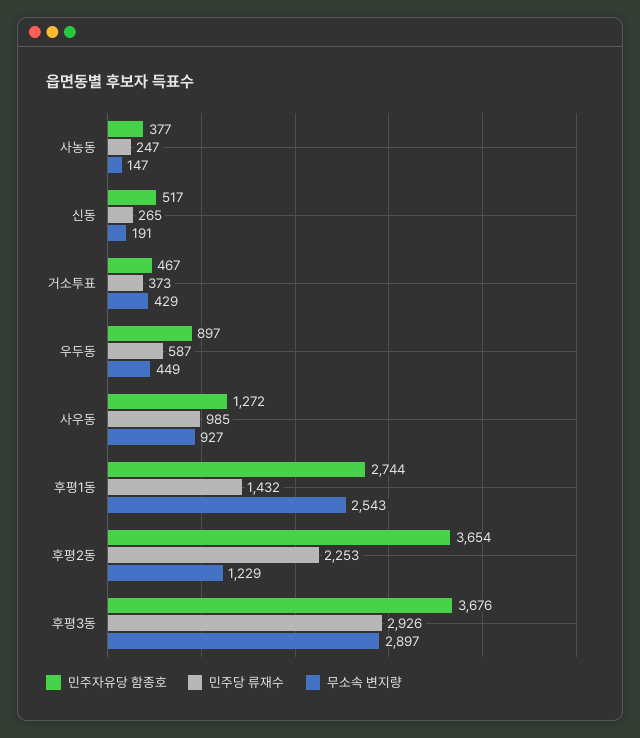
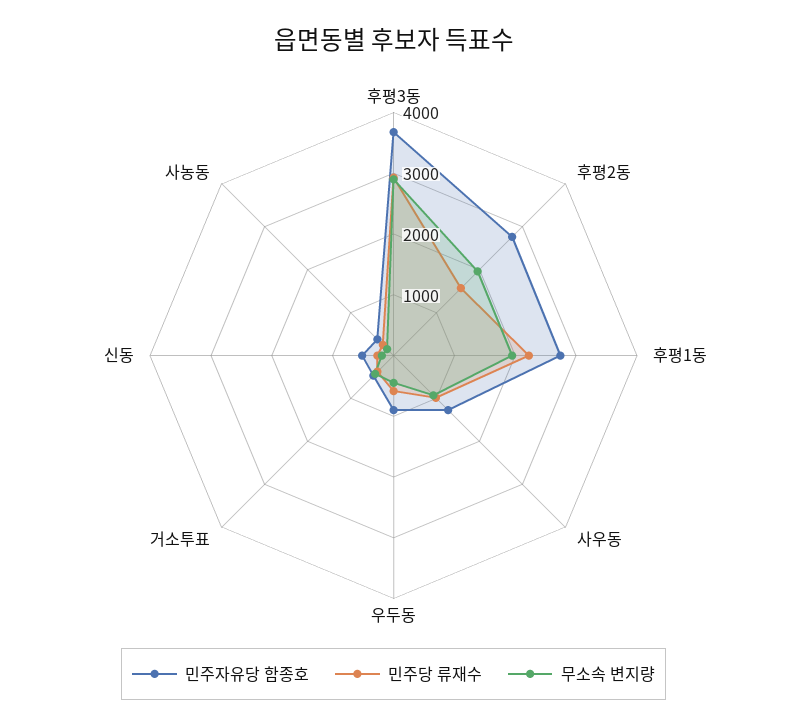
  {
    "민주자유당 함종호": {
      "사농동": 377,
      "신동": 517,
      "거소투표": 467,
      "우두동": 897,
      "사우동": 1272,
      "후평1동": 2744,
-     "후평2동": 3654,
+     "후평2동": 2800,
      "후평3동": 3676
    },
    "민주당 류재수": {
      "사농동": 247,
      "신동": 265,
      "거소투표": 373,
      "우두동": 587,
      "사우동": 985,
-     "후평1동": 1432,
+     "후평1동": 2200,
-     "후평2동": 2253,
+     "후평2동": 1600,
      "후평3동": 2926
    },
    "무소속 변지량": {
      "사농동": 147,
      "신동": 191,
      "거소투표": 429,
      "우두동": 449,
      "사우동": 927,
-     "후평1동": 2543,
+     "후평1동": 2000,
-     "후평2동": 1229,
+     "후평2동": 2000,
      "후평3동": 2897
    }
  }

